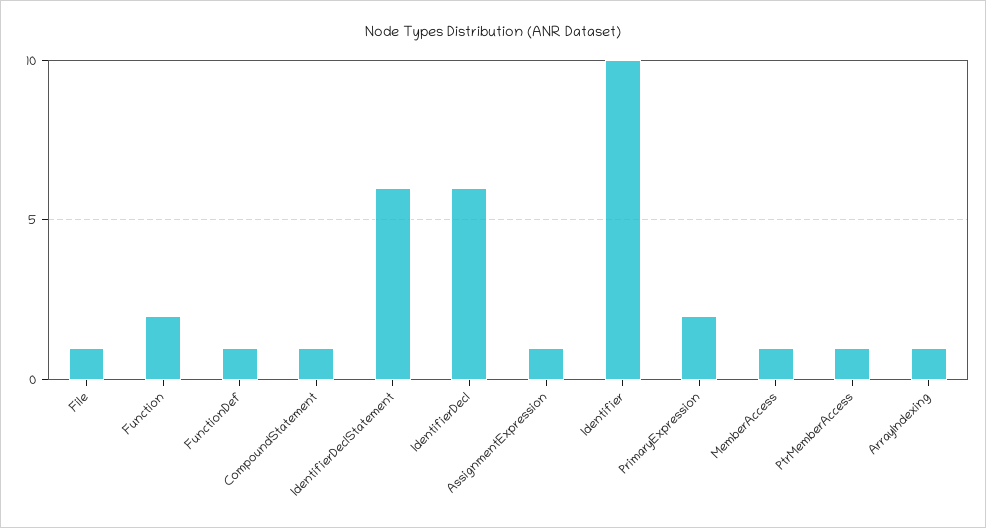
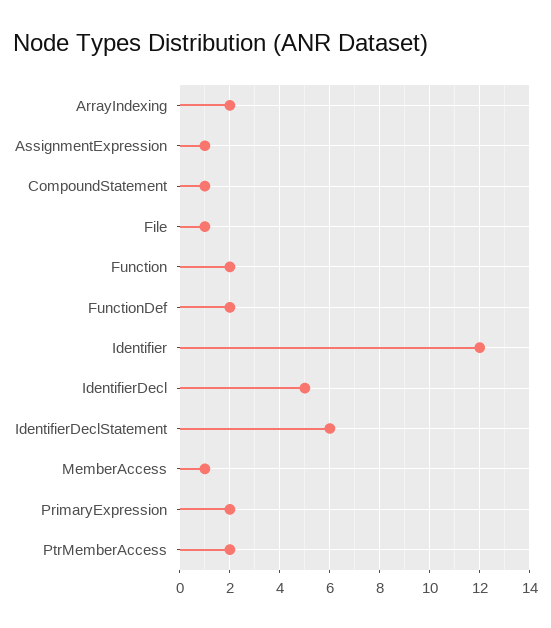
  {
    "File": 1,
    "Function": 2,
-   "FunctionDef": 1,
+   "FunctionDef": 2,
    "CompoundStatement": 1,
    "IdentifierDeclStatement": 6,
-   "IdentifierDecl": 6,
+   "IdentifierDecl": 5,
    "AssignmentExpression": 1,
-   "Identifier": 10,
+   "Identifier": 12,
    "PrimaryExpression": 2,
    "MemberAccess": 1,
-   "PtrMemberAccess": 1,
+   "PtrMemberAccess": 2,
-   "ArrayIndexing": 1
+   "ArrayIndexing": 2
  }

